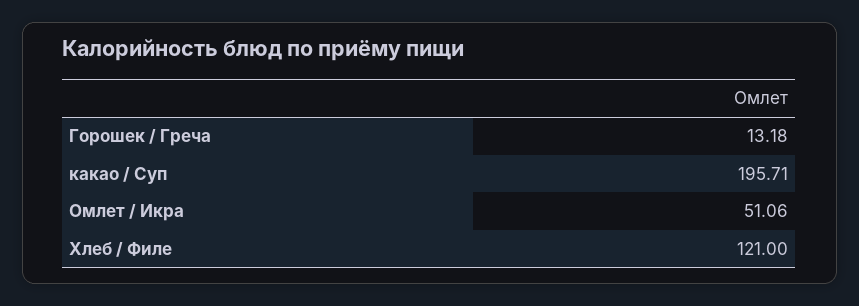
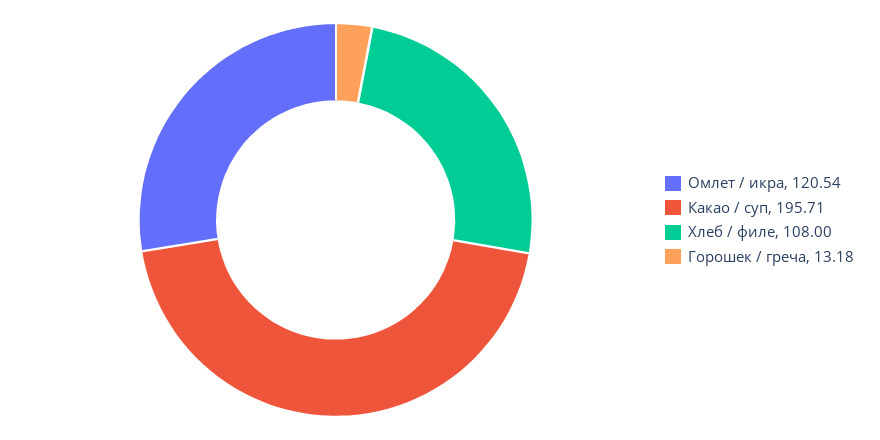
  {
    "Горошек / Греча": 13.18,
    "какао / Суп": 195.71,
-   "Омлет / Икра": 51.06,
+   "Омлет / Икра": 120.54,
-   "Хлеб / Филе": 121
+   "Хлеб / Филе": 108
  }

